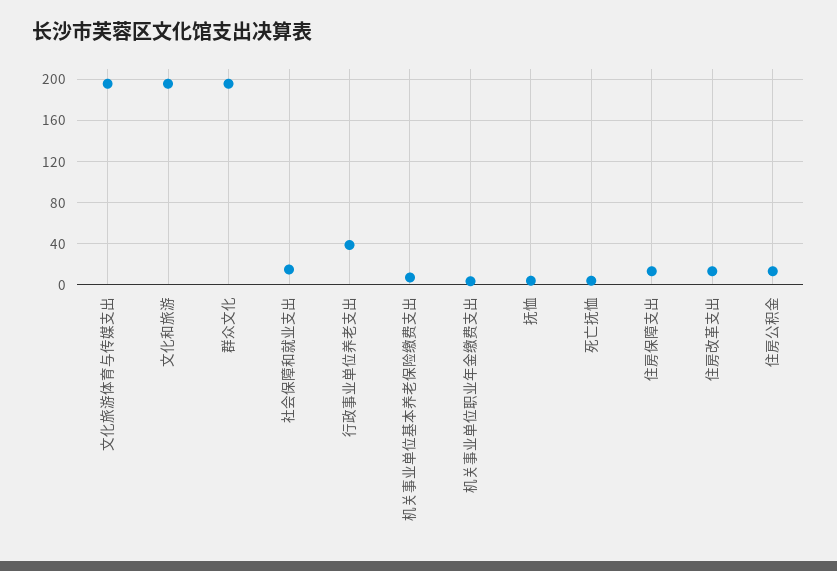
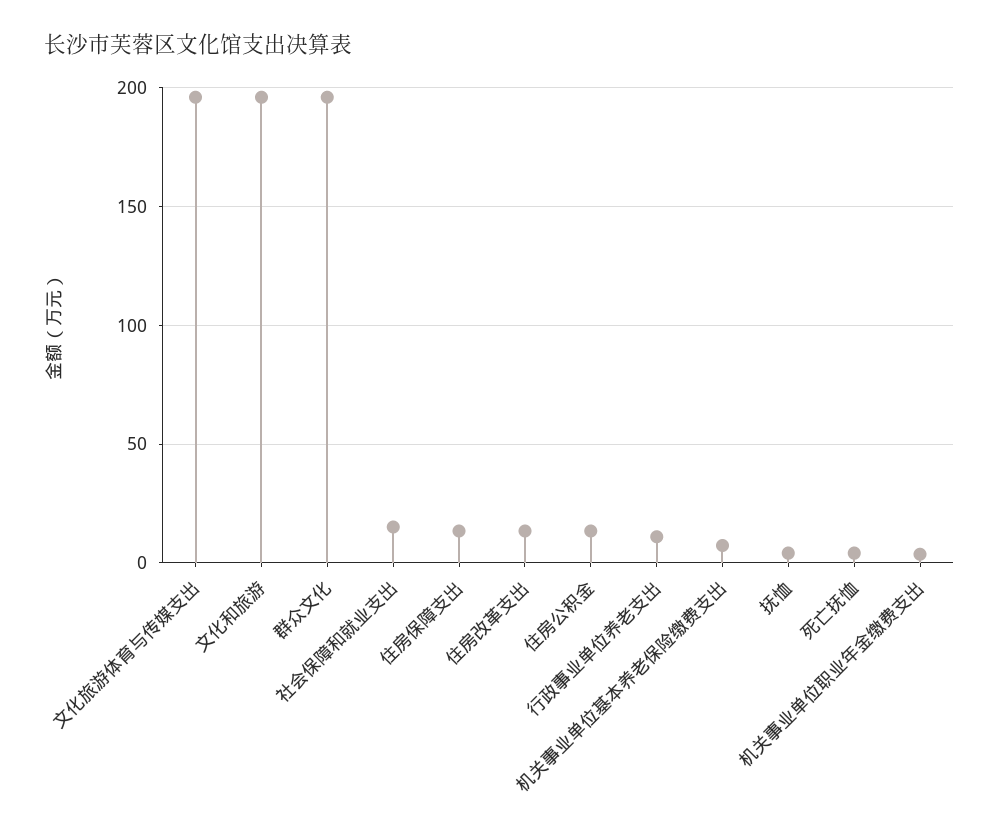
  {
    "文化旅游体育与传媒支出": 195,
    "文化和旅游": 195,
    "群众文化": 195,
    "社会保障和就业支出": 15,
-   "行政事业单位养老支出": 40,
+   "行政事业单位养老支出": 10,
    "机关事业单位基本养老保险缴费支出": 5,
    "机关事业单位职业年金缴费支出": 5,
    "抚恤": 5,
    "死亡抚恤": 5,
    "住房保障支出": 15,
    "住房改革支出": 15,
    "住房公积金": 15
  }

